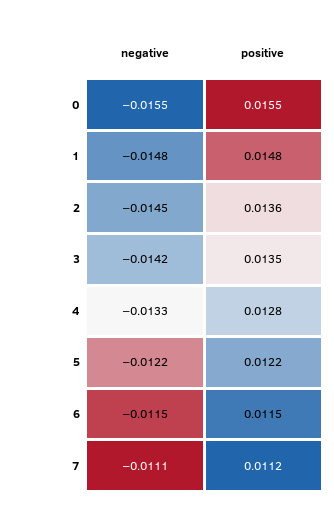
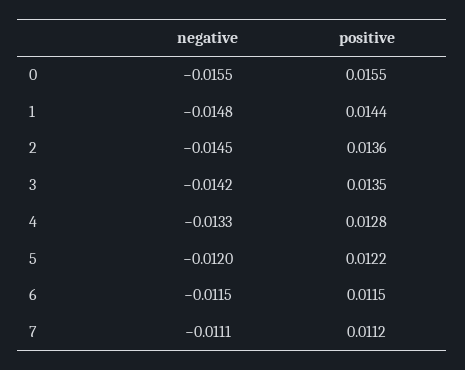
  {
    "negative": {
      "0": -0.0155,
      "1": -0.0148,
      "2": -0.0145,
      "3": -0.0142,
      "4": -0.0133,
-     "5": -0.0122,
+     "5": -0.012,
      "6": -0.0115,
      "7": -0.0111
    },
    "positive": {
      "0": 0.0155,
-     "1": 0.0148,
+     "1": 0.0144,
      "2": 0.0136,
      "3": 0.0135,
      "4": 0.0128,
      "5": 0.0122,
      "6": 0.0115,
      "7": 0.0112
    }
  }

